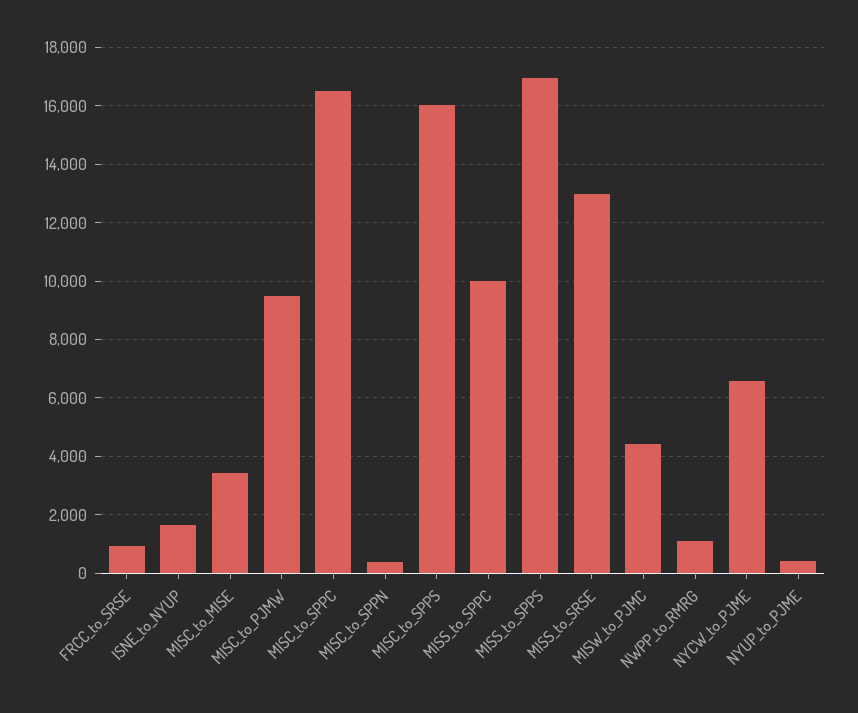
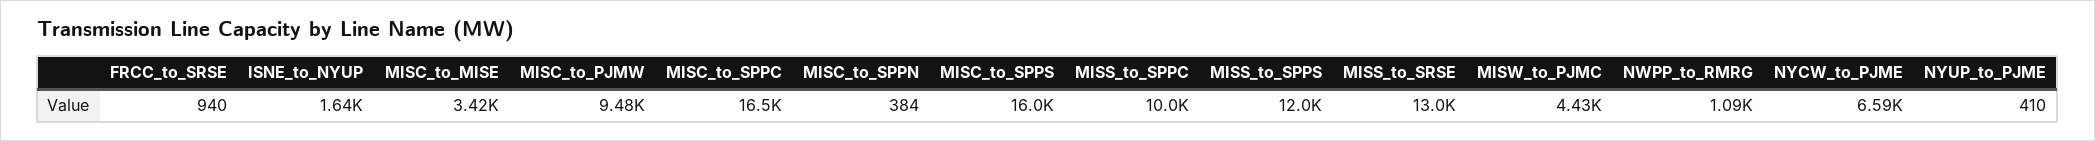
  {
    "FRCC_to_SRSE": 940,
    "ISNE_to_NYUP": 1640,
    "MISC_to_MISE": 3420,
    "MISC_to_PJMW": 9480,
    "MISC_to_SPPC": 16500,
    "MISC_to_SPPN": 384,
    "MISC_to_SPPS": 16000,
    "MISS_to_SPPC": 10000,
-   "MISS_to_SPPS": 17000,
+   "MISS_to_SPPS": 12000,
    "MISS_to_SRSE": 13000,
    "MISW_to_PJMC": 4430,
    "NWPP_to_RMRG": 1090,
    "NYCW_to_PJME": 6590,
    "NYUP_to_PJME": 410
  }

